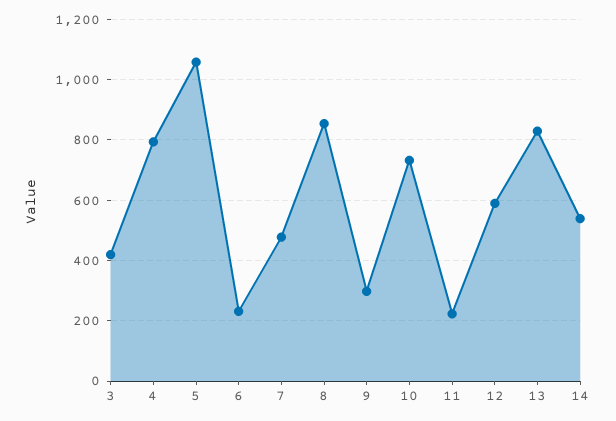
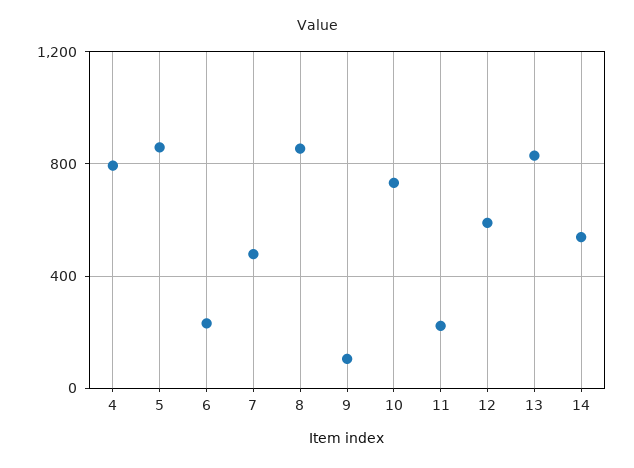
  {
-   "3": 420,
    "4": 800,
-   "5": 1060,
+   "5": 850,
    "6": 240,
    "7": 480,
    "8": 860,
-   "9": 300,
+   "9": 100,
    "10": 740,
    "11": 220,
    "12": 600,
    "13": 820,
    "14": 540
  }

